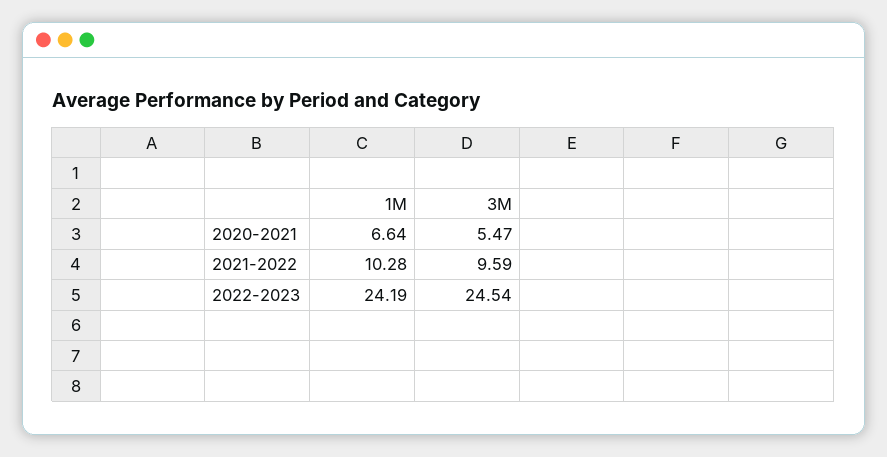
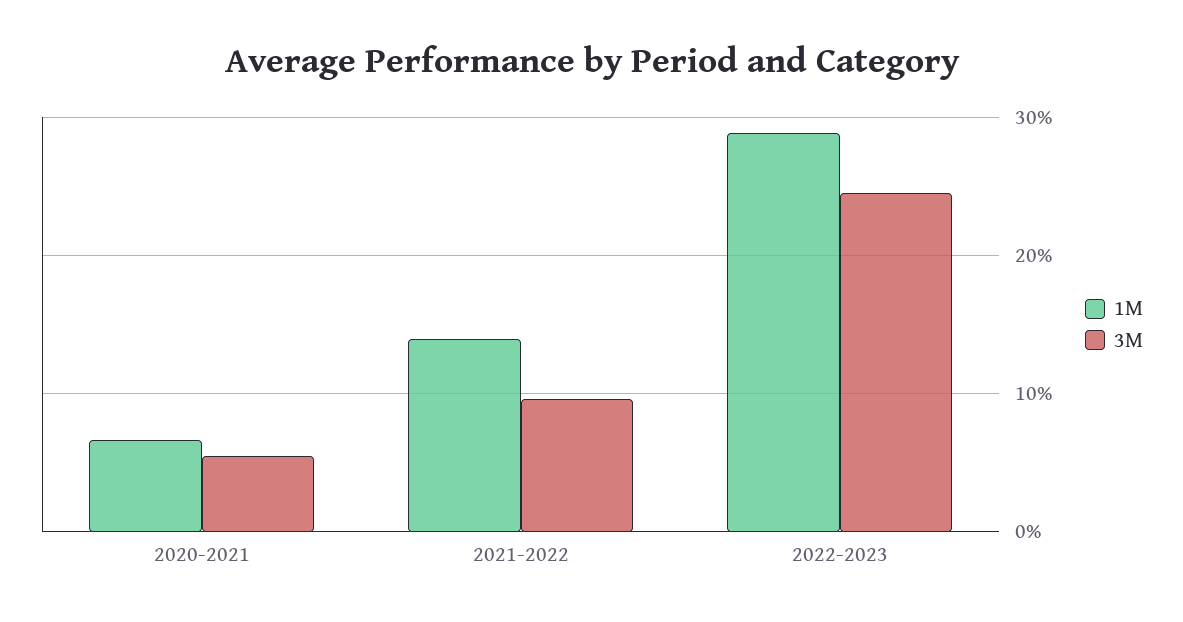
  {
    "1M": {
      "2020-2021": 6.64,
-     "2021-2022": 10.28,
+     "2021-2022": 14,
-     "2022-2023": 24.19
+     "2022-2023": 29
    },
    "3M": {
      "2020-2021": 5.47,
      "2021-2022": 9.59,
      "2022-2023": 24.54
    }
  }

